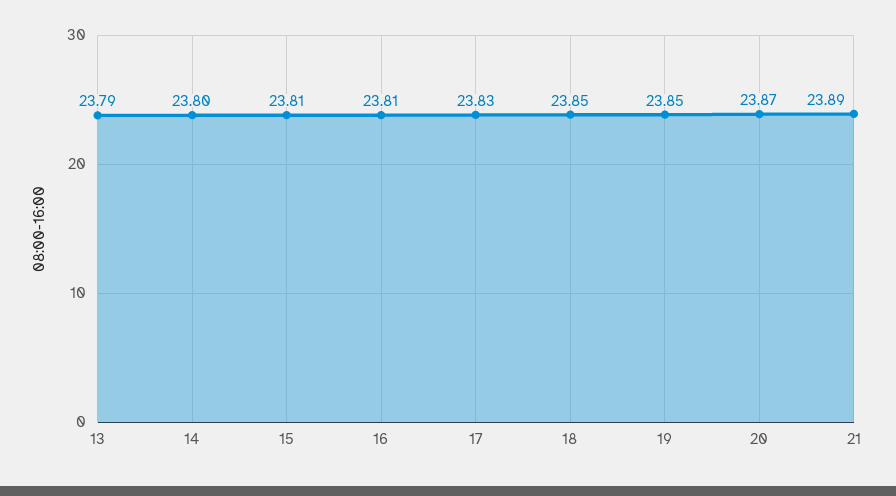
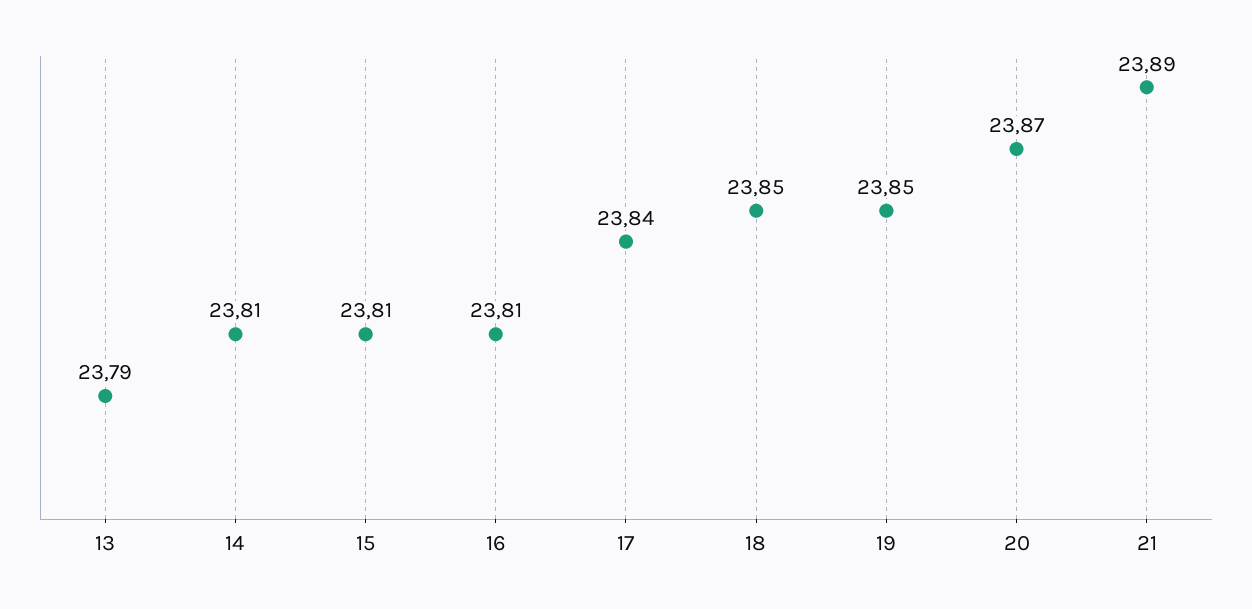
  {
    "13": 23.79,
-   "14": 23.8,
+   "14": 23.81,
    "15": 23.81,
    "16": 23.81,
-   "17": 23.83,
+   "17": 23.84,
    "18": 23.85,
    "19": 23.85,
    "20": 23.87,
    "21": 23.89
  }

